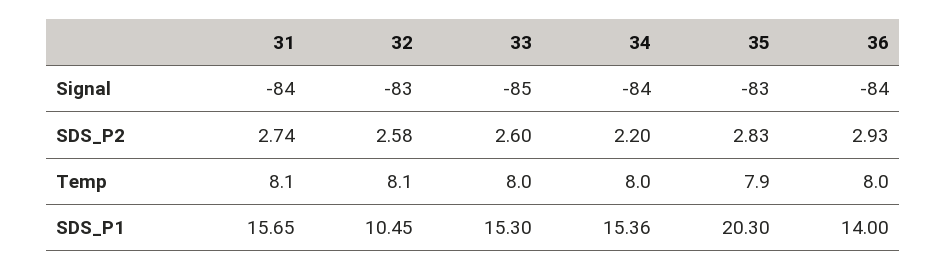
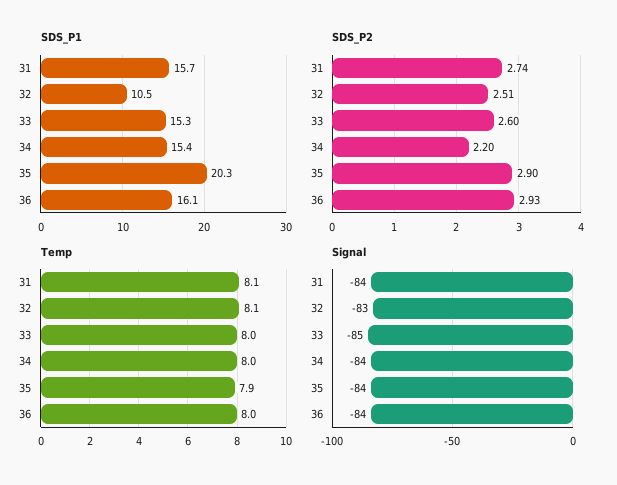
  {
    "Signal": {
      "31": -84,
      "32": -83,
      "33": -85,
      "34": -84,
-     "35": -83,
+     "35": -84,
      "36": -84
    },
    "SDS_P2": {
      "31": 2.74,
-     "32": 2.58,
+     "32": 2.51,
      "33": 2.6,
      "34": 2.2,
-     "35": 2.83,
+     "35": 2.9,
      "36": 2.93
    },
    "Temp": {
      "31": 8.1,
      "32": 8.1,
      "33": 8,
      "34": 8,
      "35": 7.9,
      "36": 8
    },
    "SDS_P1": {
      "31": 15.65,
      "32": 10.45,
      "33": 15.3,
      "34": 15.36,
      "35": 20.3,
-     "36": 14
+     "36": 16.1
    }
  }

